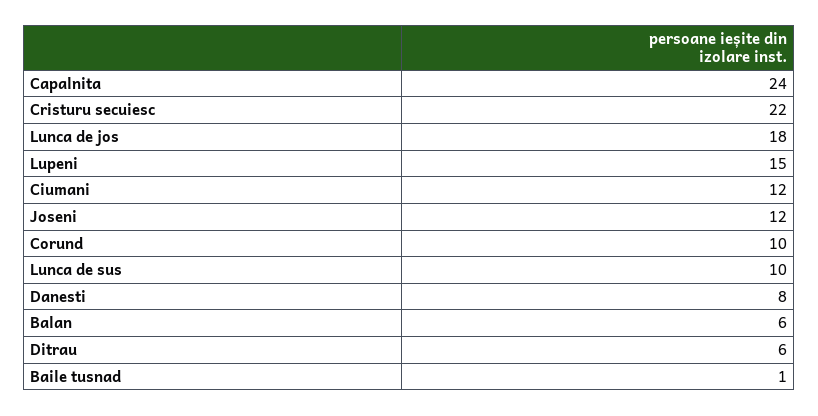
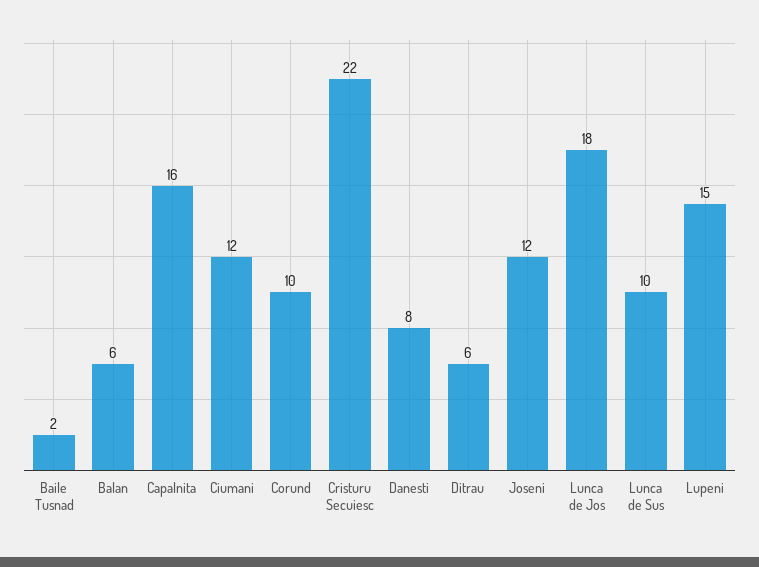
  {
-   "Capalnita": 24,
+   "Capalnita": 16,
    "Cristuru secuiesc": 22,
    "Lunca de jos": 18,
    "Lupeni": 15,
    "Ciumani": 12,
    "Joseni": 12,
    "Corund": 10,
    "Lunca de sus": 10,
    "Danesti": 8,
    "Balan": 6,
    "Ditrau": 6,
-   "Baile tusnad": 1
+   "Baile tusnad": 2
  }

